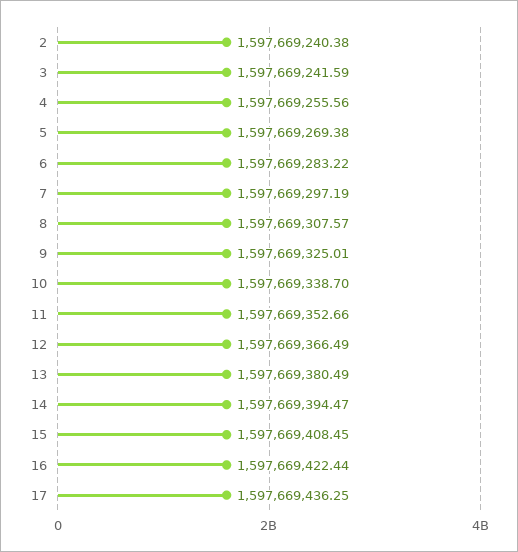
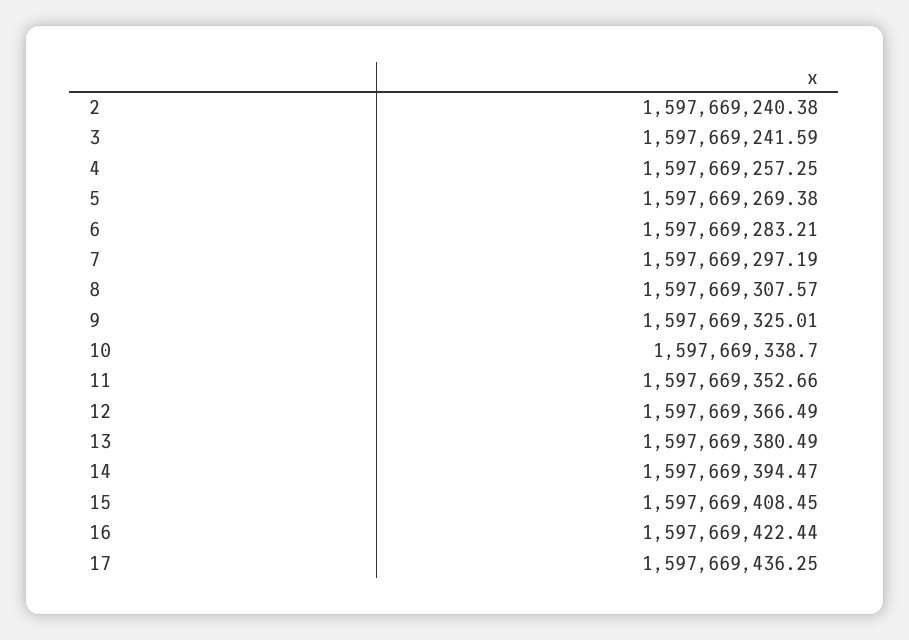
  {
    "2": 1597669240.38,
    "3": 1597669241.59,
-   "4": 1597669255.56,
+   "4": 1597669257.25,
    "5": 1597669269.38,
-   "6": 1597669283.22,
+   "6": 1597669283.21,
    "7": 1597669297.19,
    "8": 1597669307.57,
    "9": 1597669325.01,
    "10": 1597669338.7,
    "11": 1597669352.66,
    "12": 1597669366.49,
    "13": 1597669380.49,
    "14": 1597669394.47,
    "15": 1597669408.45,
    "16": 1597669422.44,
    "17": 1597669436.25
  }

